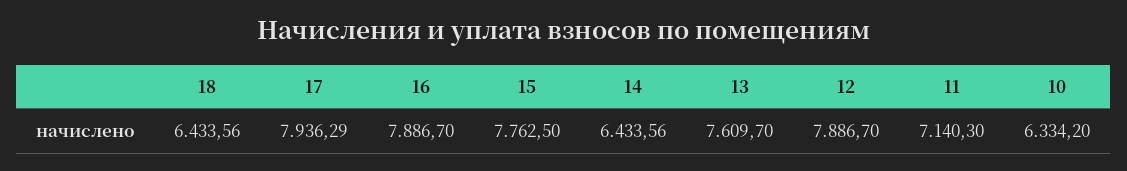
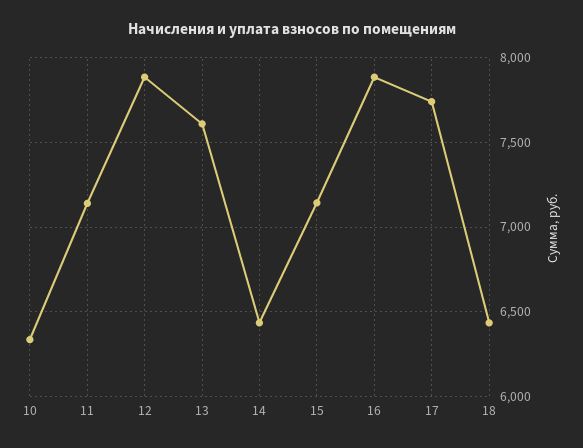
  {
    "18": 6433.56,
-   "17": 7936.29,
+   "17": 7750,
    "16": 7886.7,
-   "15": 7762.5,
+   "15": 7150,
    "14": 6433.56,
    "13": 7609.7,
    "12": 7886.7,
    "11": 7140.3,
    "10": 6334.2
  }

